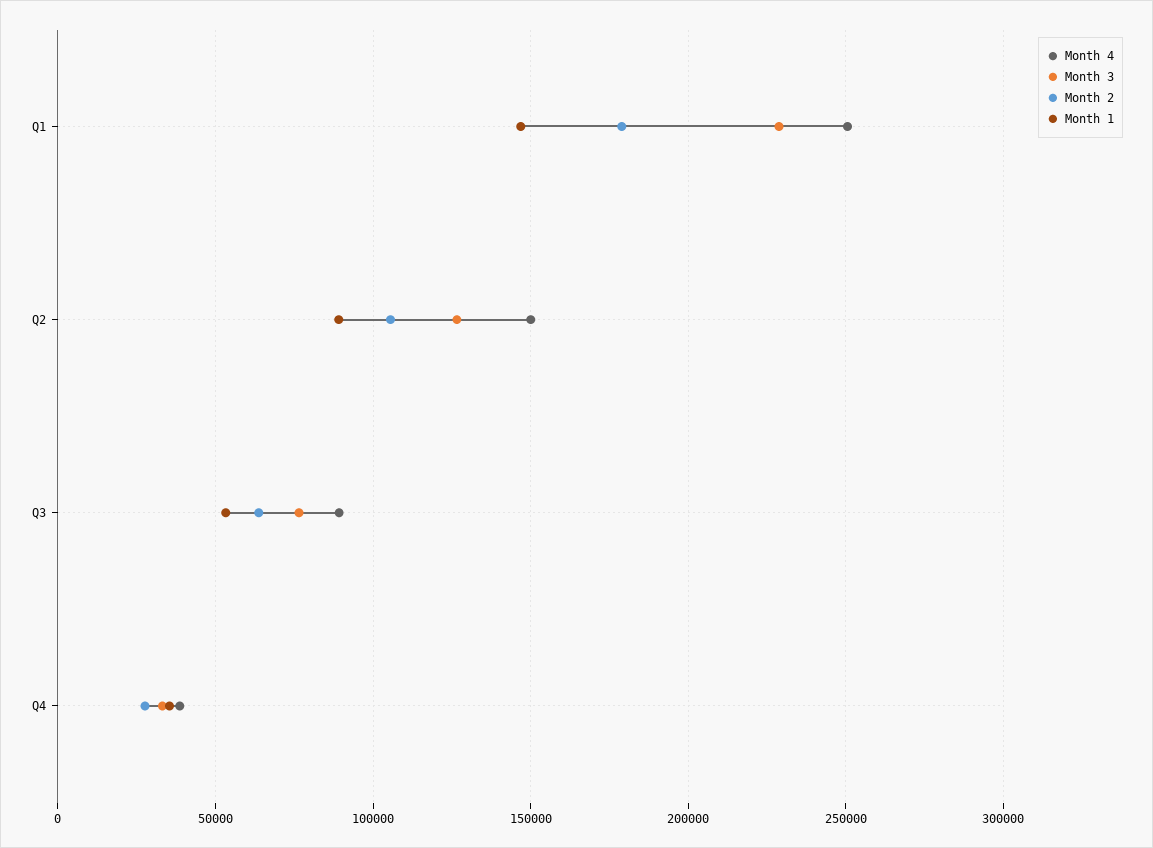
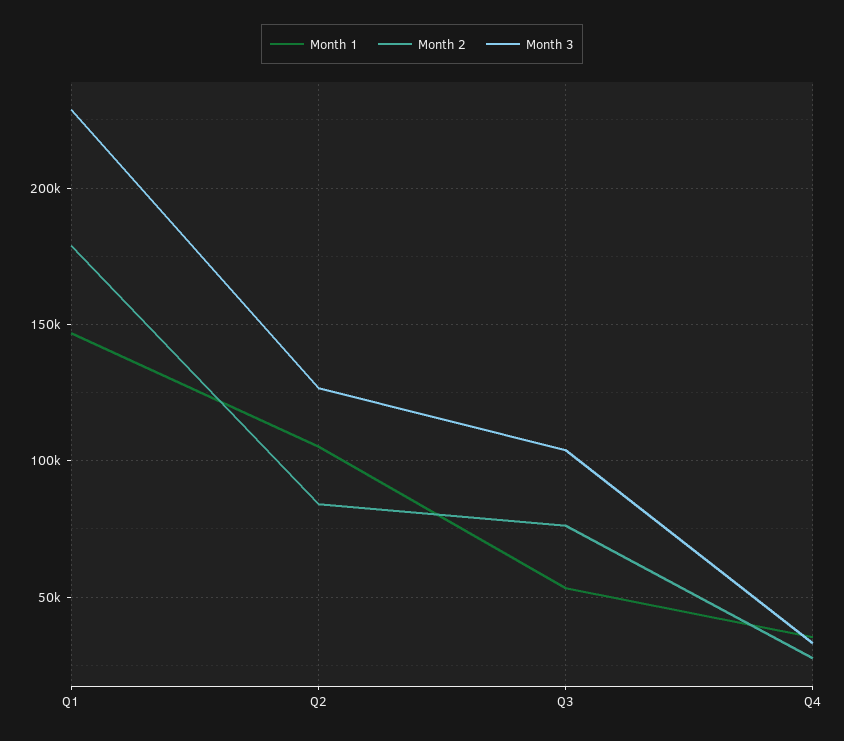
  {
-   "Month 4": {
-     "Q1": 250000,
-     "Q2": 150000,
-     "Q3": 90000,
-     "Q4": 40000
-   },
    "Month 3": {
      "Q1": 230000,
      "Q2": 125000,
-     "Q3": 75000,
+     "Q3": 105000,
      "Q4": 35000
    },
    "Month 2": {
      "Q1": 180000,
-     "Q2": 105000,
+     "Q2": 85000,
-     "Q3": 65000,
+     "Q3": 75000,
      "Q4": 30000
    },
    "Month 1": {
      "Q1": 145000,
-     "Q2": 90000,
+     "Q2": 105000,
      "Q3": 55000,
      "Q4": 35000
    }
  }

